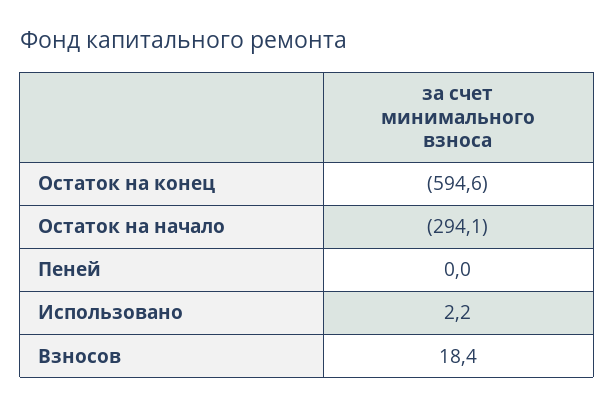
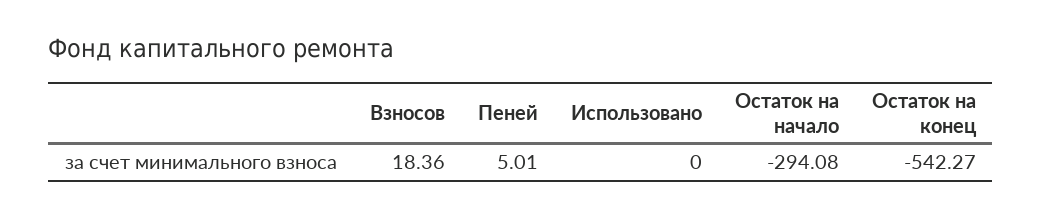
  {
-   "Остаток на конец": -594.6,
+   "Остаток на конец": -542.27,
    "Остаток на начало": -294.08,
-   "Пеней": 0,
+   "Пеней": 5.01,
-   "Использовано": 2.2,
+   "Использовано": 0,
    "Взносов": 18.36
  }

